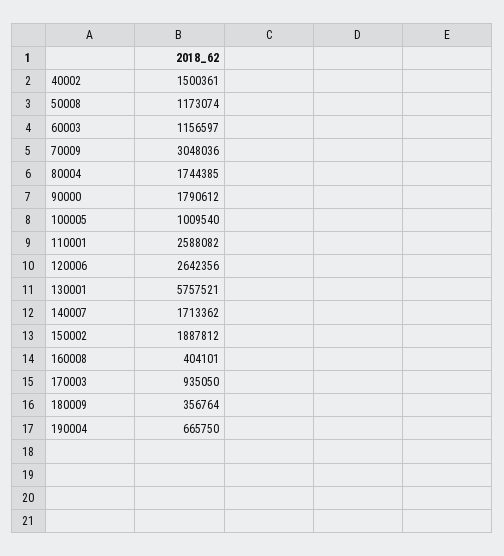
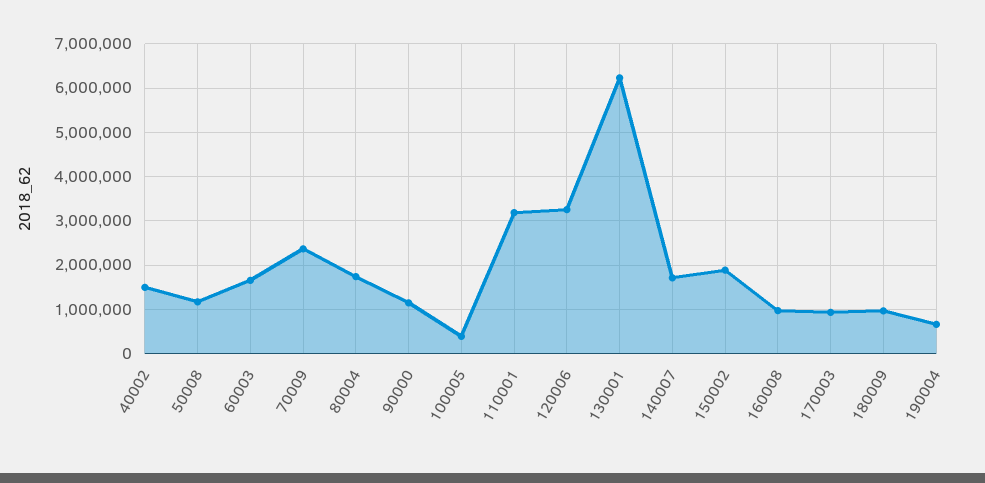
  {
    "40002": 1500361,
    "50008": 1173074,
-   "60003": 1156597,
+   "60003": 1600000,
-   "70009": 3048036,
+   "70009": 2400000,
    "80004": 1744385,
-   "90000": 1790612,
+   "90000": 1200000,
-   "100005": 1009540,
+   "100005": 400000,
-   "110001": 2588082,
+   "110001": 3200000,
-   "120006": 2642356,
+   "120006": 3200000,
-   "130001": 5757521,
+   "130001": 6200000,
    "140007": 1713362,
    "150002": 1887812,
-   "160008": 404101,
+   "160008": 1000000,
    "170003": 935050,
-   "180009": 356764,
+   "180009": 1000000,
    "190004": 665750
  }

